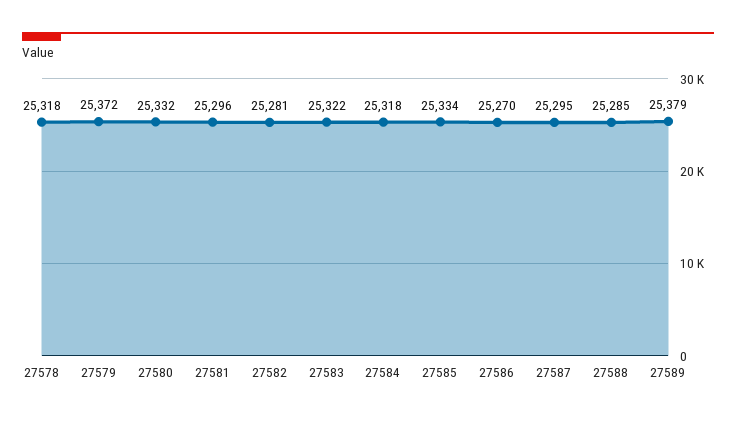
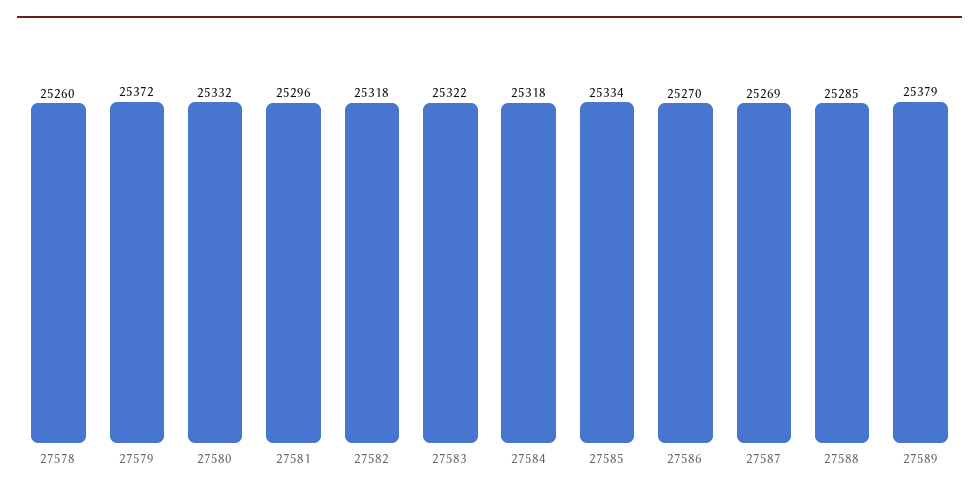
  {
-   "27578": 25318,
+   "27578": 25260,
    "27579": 25372,
    "27580": 25332,
    "27581": 25296,
-   "27582": 25281,
+   "27582": 25318,
    "27583": 25322,
    "27584": 25318,
    "27585": 25334,
    "27586": 25270,
-   "27587": 25295,
+   "27587": 25269,
    "27588": 25285,
    "27589": 25379
  }

